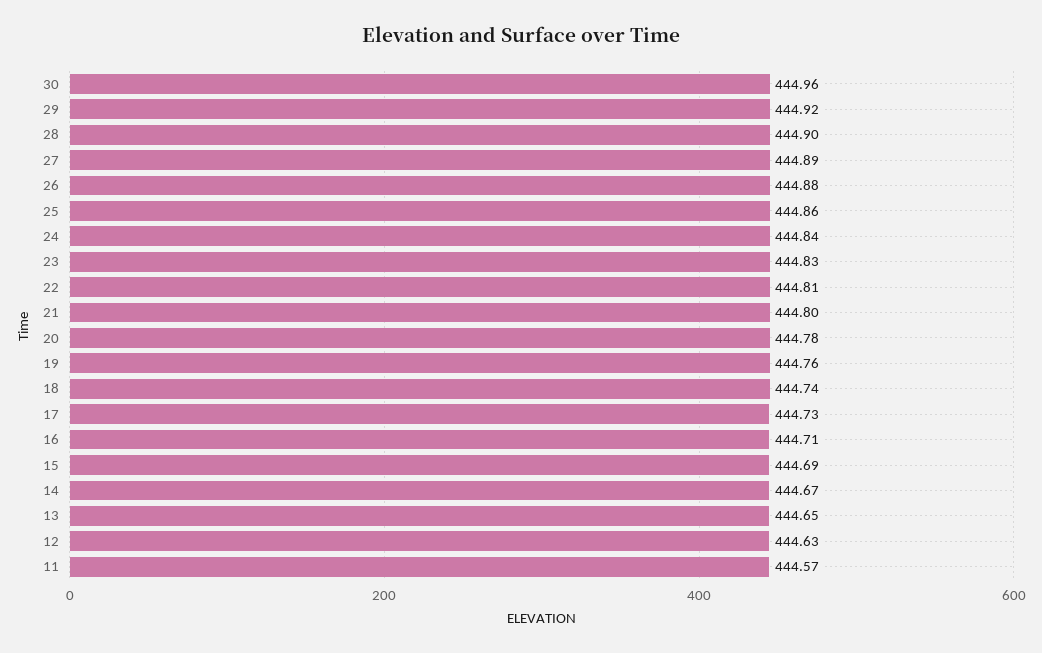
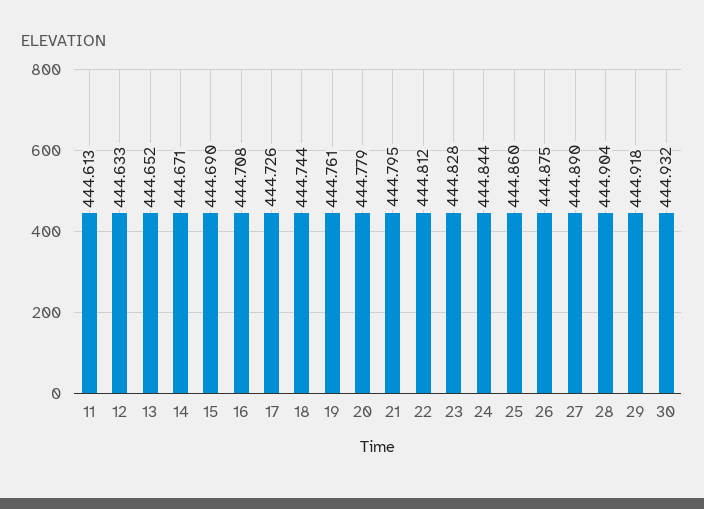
  {
-   "30": 444.96,
+   "30": 444.932,
    "29": 444.918,
    "28": 444.904,
    "27": 444.89,
    "26": 444.875,
    "25": 444.86,
    "24": 444.844,
    "23": 444.828,
    "22": 444.812,
    "21": 444.795,
    "20": 444.779,
    "19": 444.761,
    "18": 444.744,
    "17": 444.726,
    "16": 444.708,
    "15": 444.69,
    "14": 444.671,
    "13": 444.652,
    "12": 444.633,
-   "11": 444.57
+   "11": 444.613
  }

